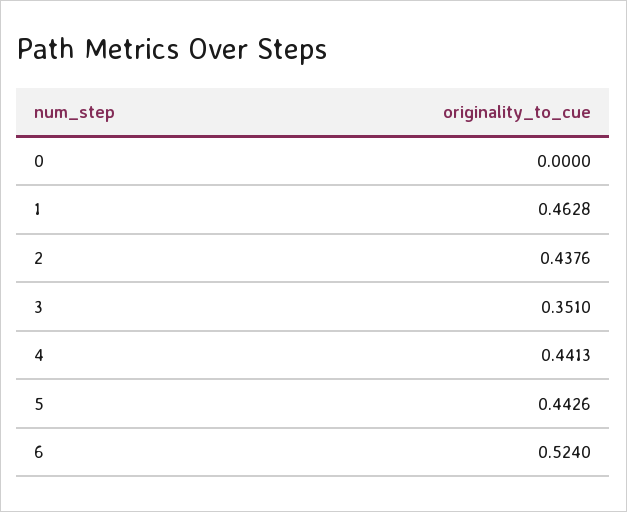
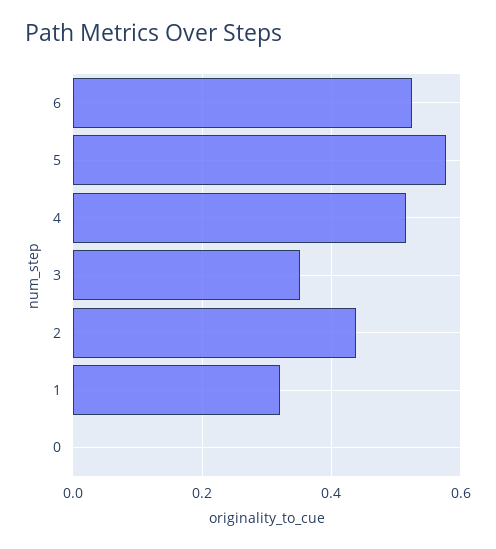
  {
    "0": 0,
-   "1": 0.4628,
+   "1": 0.32,
    "2": 0.4376,
    "3": 0.351,
-   "4": 0.4413,
+   "4": 0.52,
-   "5": 0.4426,
+   "5": 0.58,
    "6": 0.524
  }

